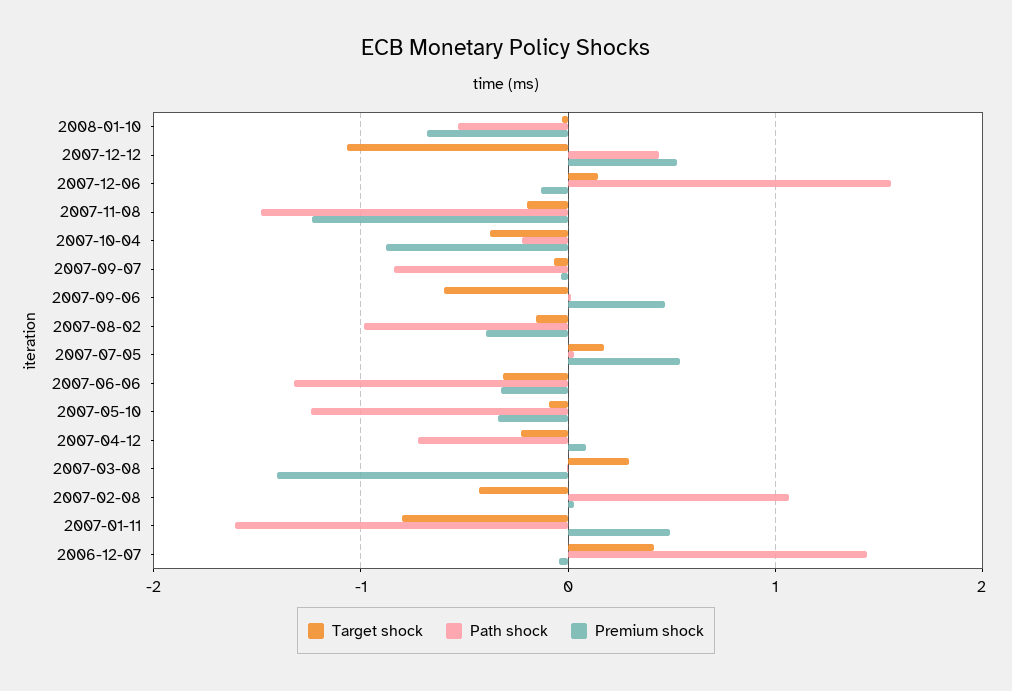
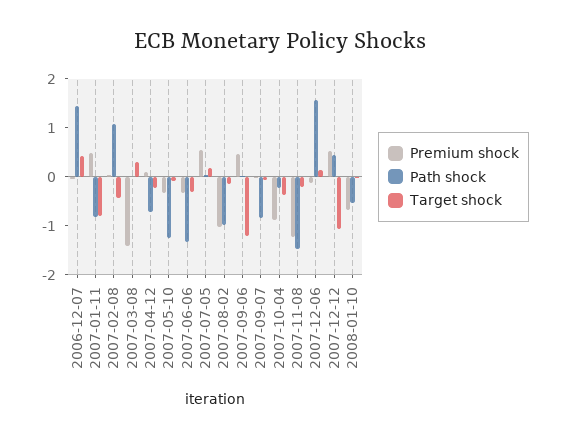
  {
    "Target shock": {
      "2008-01-10": 0,
      "2007-12-12": -1.1,
      "2007-12-06": 0.1,
      "2007-11-08": -0.2,
      "2007-10-04": -0.4,
      "2007-09-07": -0.1,
-     "2007-09-06": -0.6,
+     "2007-09-06": -1.2,
      "2007-08-02": -0.2,
      "2007-07-05": 0.2,
      "2007-06-06": -0.3,
      "2007-05-10": -0.1,
      "2007-04-12": -0.2,
      "2007-03-08": 0.3,
      "2007-02-08": -0.4,
      "2007-01-11": -0.8,
      "2006-12-07": 0.4
    },
    "Path shock": {
      "2008-01-10": -0.5,
      "2007-12-12": 0.4,
      "2007-12-06": 1.6,
      "2007-11-08": -1.5,
      "2007-10-04": -0.2,
      "2007-09-07": -0.8,
      "2007-09-06": 0,
      "2007-08-02": -1,
      "2007-07-05": 0,
      "2007-06-06": -1.3,
      "2007-05-10": -1.2,
      "2007-04-12": -0.7,
      "2007-03-08": 0,
      "2007-02-08": 1.1,
-     "2007-01-11": -1.6,
+     "2007-01-11": -0.8,
      "2006-12-07": 1.4
    },
    "Premium shock": {
      "2008-01-10": -0.7,
      "2007-12-12": 0.5,
      "2007-12-06": -0.1,
      "2007-11-08": -1.2,
      "2007-10-04": -0.9,
      "2007-09-07": 0,
      "2007-09-06": 0.5,
-     "2007-08-02": -0.4,
+     "2007-08-02": -1,
      "2007-07-05": 0.5,
      "2007-06-06": -0.3,
      "2007-05-10": -0.3,
      "2007-04-12": 0.1,
      "2007-03-08": -1.4,
      "2007-02-08": 0,
      "2007-01-11": 0.5,
      "2006-12-07": 0
    }
  }

